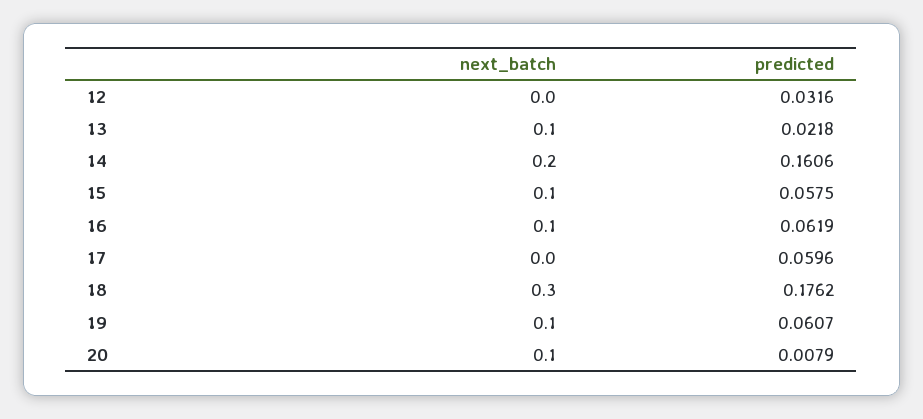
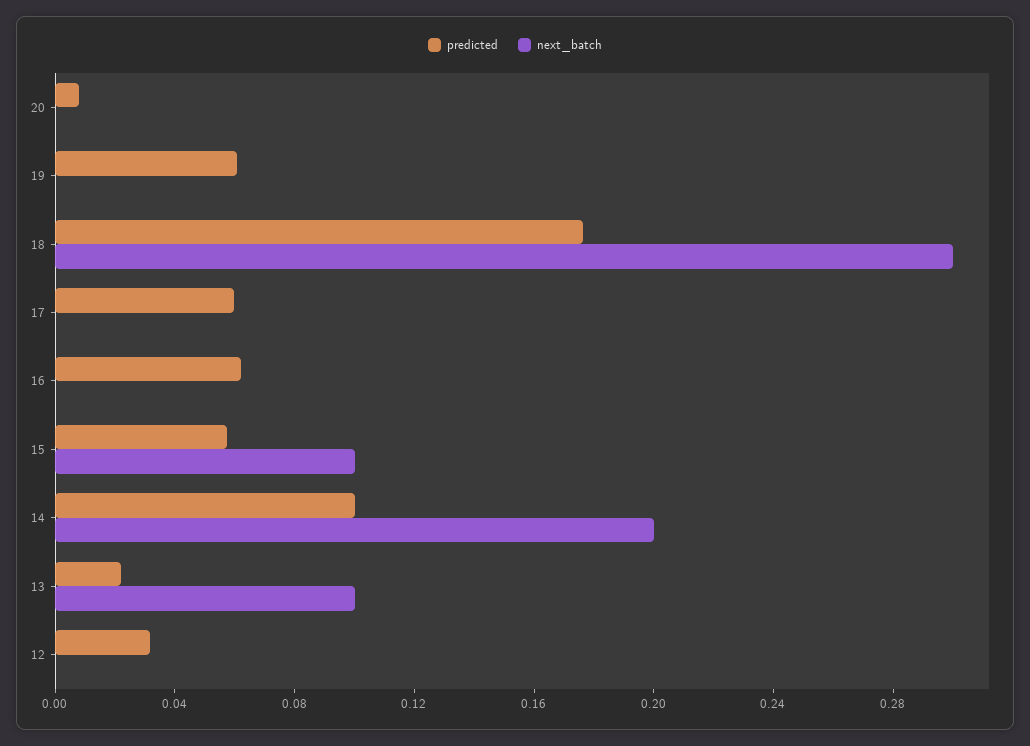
  {
    "next_batch": {
      "12": 0,
      "13": 0.1,
      "14": 0.2,
      "15": 0.1,
-     "16": 0.1,
+     "16": 0,
      "17": 0,
      "18": 0.3,
-     "19": 0.1,
+     "19": 0,
-     "20": 0.1
+     "20": 0
    },
    "predicted": {
      "12": 0.0316,
      "13": 0.0218,
-     "14": 0.1606,
+     "14": 0.1,
      "15": 0.0575,
      "16": 0.0619,
      "17": 0.0596,
      "18": 0.1762,
      "19": 0.0607,
      "20": 0.0079
    }
  }

